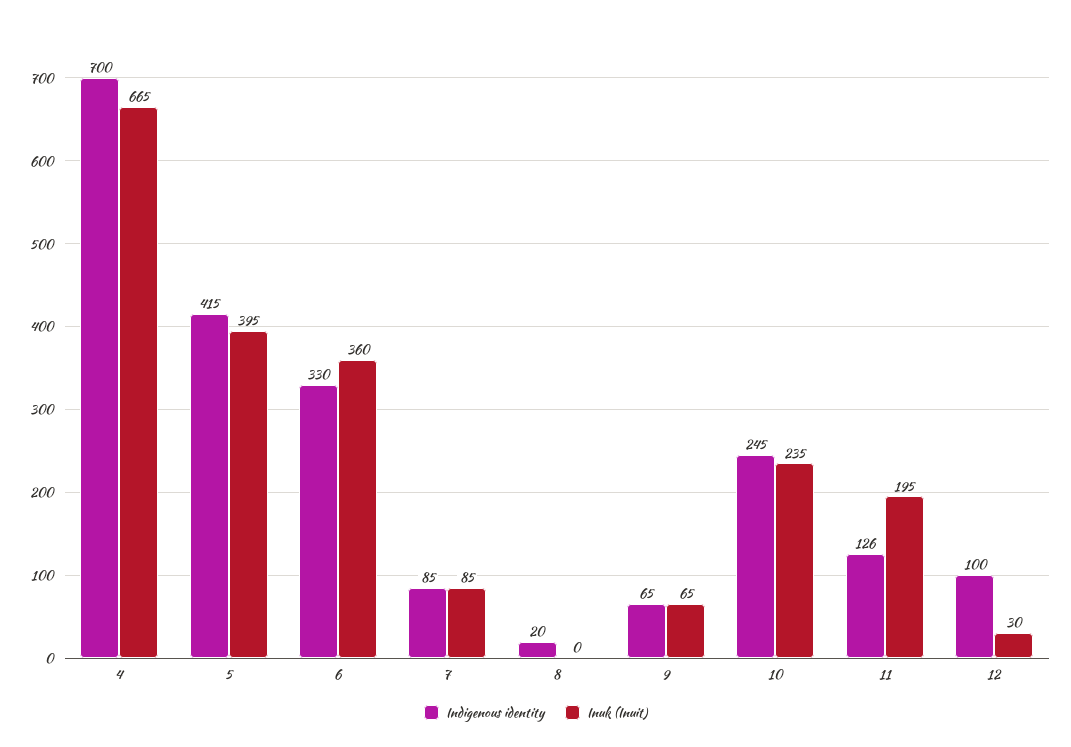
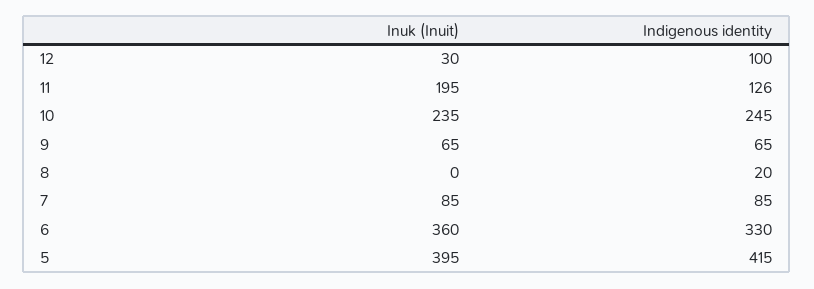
  {
    "Indigenous identity": {
-     "4": 700,
      "5": 415,
      "6": 330,
      "7": 85,
      "8": 20,
      "9": 65,
      "10": 245,
      "11": 126,
      "12": 100
    },
    "Inuk (Inuit)": {
-     "4": 665,
      "5": 395,
      "6": 360,
      "7": 85,
      "8": 0,
      "9": 65,
      "10": 235,
      "11": 195,
      "12": 30
    }
  }

